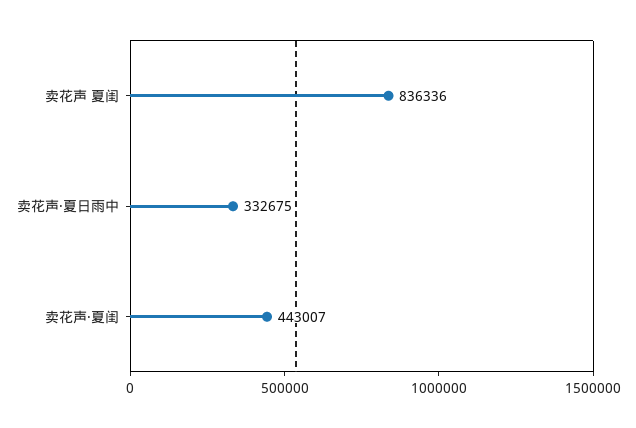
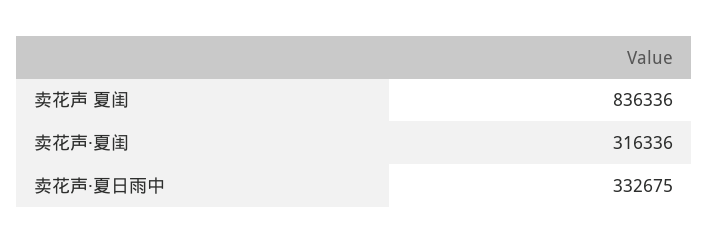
  {
    "卖花声 夏闺": 836336,
    "卖花声·夏日雨中": 332675,
-   "卖花声·夏闺": 443007
+   "卖花声·夏闺": 316336
  }

